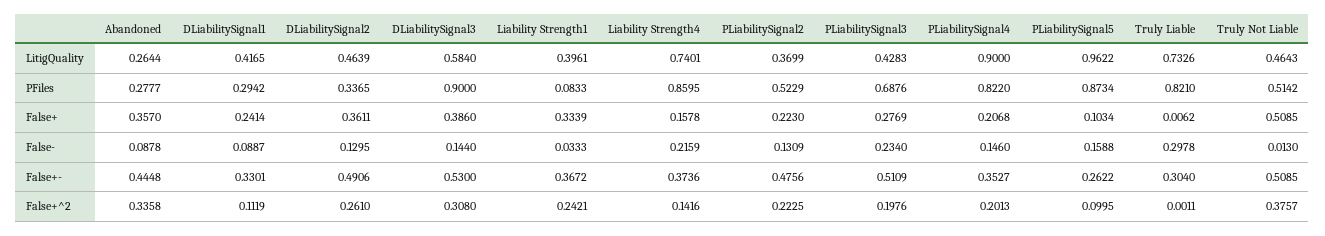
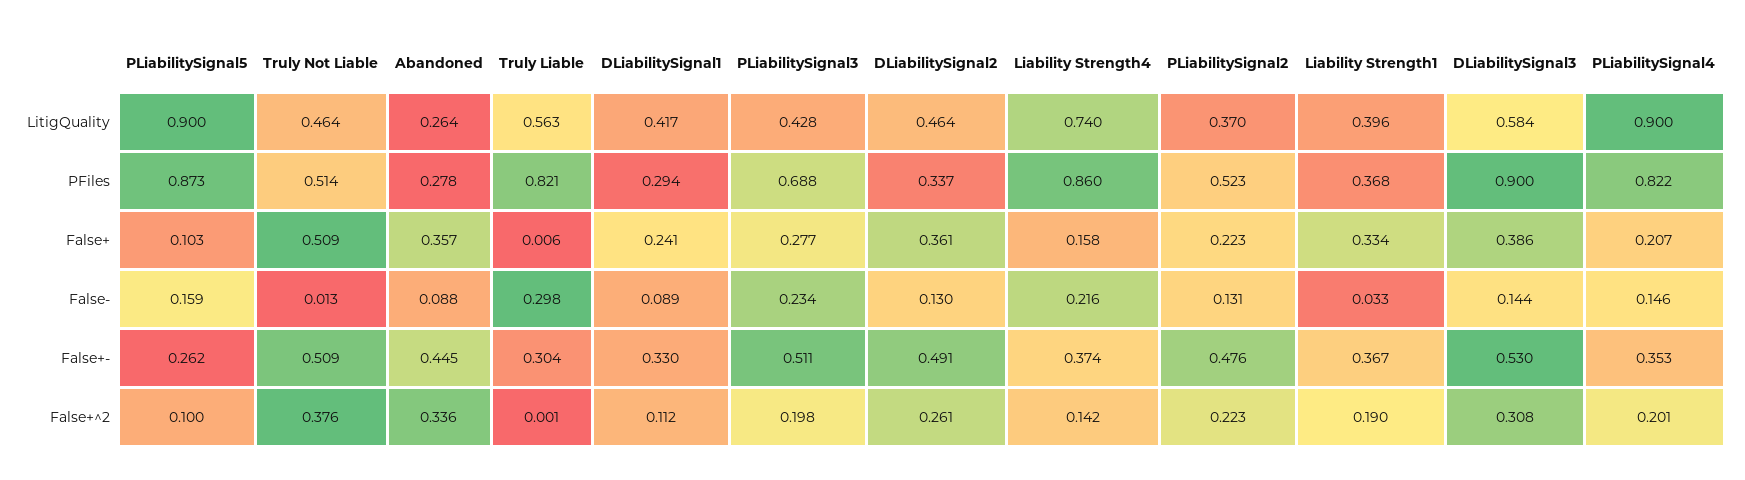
  {
    "Abandoned": {
      "LitigQuality": 0.2644,
      "PFiles": 0.2777,
      "False+": 0.357,
      "False-": 0.0878,
      "False+-": 0.4448,
      "False+^2": 0.3358
    },
    "DLiabilitySignal1": {
      "LitigQuality": 0.4165,
      "PFiles": 0.2942,
      "False+": 0.2414,
      "False-": 0.0887,
      "False+-": 0.3301,
      "False+^2": 0.1119
    },
    "DLiabilitySignal2": {
      "LitigQuality": 0.4639,
      "PFiles": 0.3365,
      "False+": 0.3611,
      "False-": 0.1295,
      "False+-": 0.4906,
      "False+^2": 0.261
    },
    "DLiabilitySignal3": {
      "LitigQuality": 0.584,
      "PFiles": 0.9,
      "False+": 0.386,
      "False-": 0.144,
      "False+-": 0.53,
      "False+^2": 0.308
    },
    "Liability Strength1": {
      "LitigQuality": 0.3961,
-     "PFiles": 0.0833,
+     "PFiles": 0.368,
      "False+": 0.3339,
      "False-": 0.0333,
      "False+-": 0.3672,
-     "False+^2": 0.2421
+     "False+^2": 0.19
    },
    "Liability Strength4": {
      "LitigQuality": 0.7401,
      "PFiles": 0.8595,
      "False+": 0.1578,
      "False-": 0.2159,
      "False+-": 0.3736,
      "False+^2": 0.1416
    },
    "PLiabilitySignal2": {
      "LitigQuality": 0.3699,
      "PFiles": 0.5229,
      "False+": 0.223,
      "False-": 0.1309,
      "False+-": 0.4756,
      "False+^2": 0.2225
    },
    "PLiabilitySignal3": {
      "LitigQuality": 0.4283,
      "PFiles": 0.6876,
      "False+": 0.2769,
      "False-": 0.234,
      "False+-": 0.5109,
      "False+^2": 0.1976
    },
    "PLiabilitySignal4": {
      "LitigQuality": 0.9,
      "PFiles": 0.822,
      "False+": 0.2068,
      "False-": 0.146,
      "False+-": 0.3527,
      "False+^2": 0.2013
    },
    "PLiabilitySignal5": {
-     "LitigQuality": 0.9622,
+     "LitigQuality": 0.9,
      "PFiles": 0.8734,
      "False+": 0.1034,
      "False-": 0.1588,
      "False+-": 0.2622,
      "False+^2": 0.0995
    },
    "Truly Liable": {
-     "LitigQuality": 0.7326,
+     "LitigQuality": 0.563,
      "PFiles": 0.821,
      "False+": 0.0062,
      "False-": 0.2978,
      "False+-": 0.304,
      "False+^2": 0.0011
    },
    "Truly Not Liable": {
      "LitigQuality": 0.4643,
      "PFiles": 0.5142,
      "False+": 0.5085,
      "False-": 0.013,
      "False+-": 0.5085,
      "False+^2": 0.3757
    }
  }

